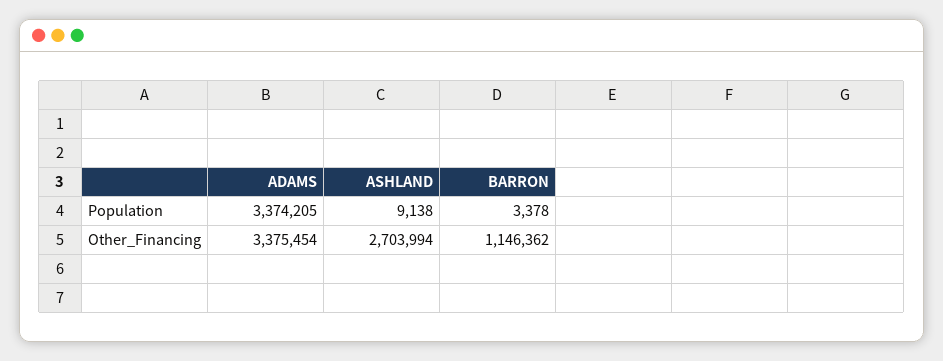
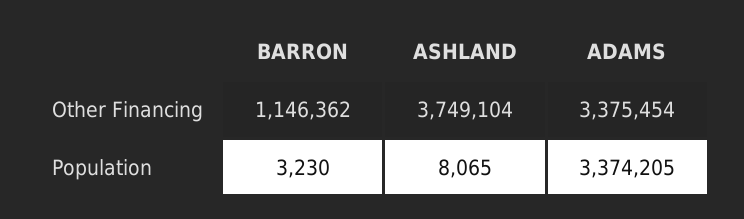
  {
    "ADAMS": {
      "Population": 3374205,
      "Other_Financing": 3375454
    },
    "ASHLAND": {
-     "Population": 9138,
+     "Population": 8065,
-     "Other_Financing": 2703994
+     "Other_Financing": 3749104
    },
    "BARRON": {
-     "Population": 3378,
+     "Population": 3230,
      "Other_Financing": 1146362
    }
  }

